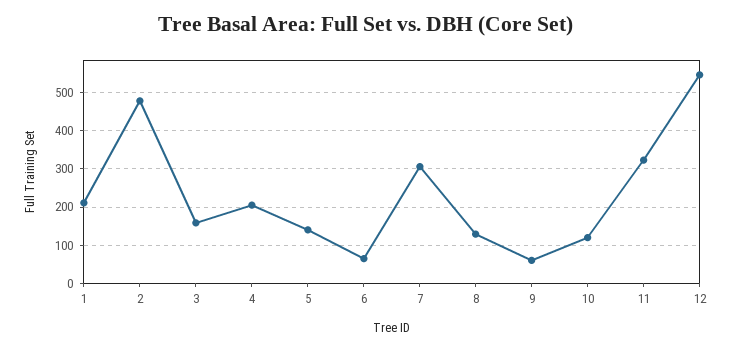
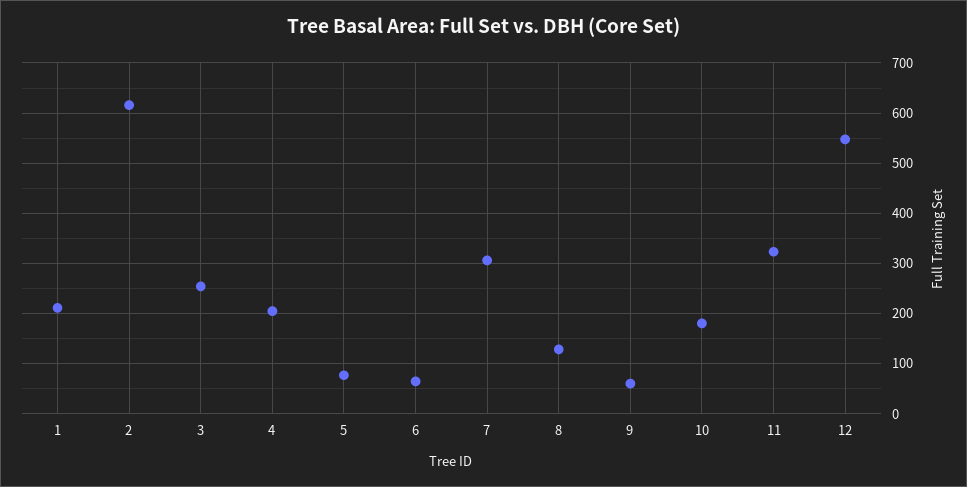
  {
    "1": 220,
-   "2": 480,
+   "2": 620,
-   "3": 160,
+   "3": 260,
    "4": 200,
-   "5": 140,
+   "5": 80,
    "6": 60,
    "7": 300,
    "8": 120,
    "9": 60,
-   "10": 120,
+   "10": 180,
    "11": 320,
    "12": 540
  }

